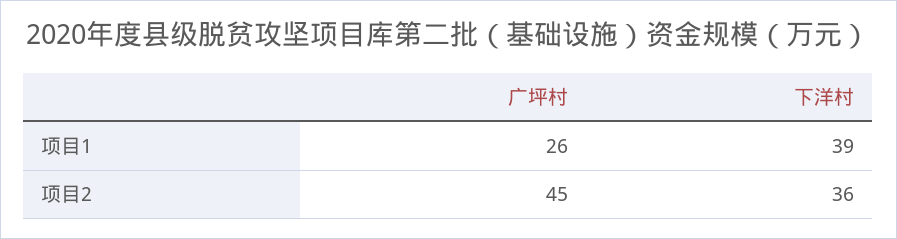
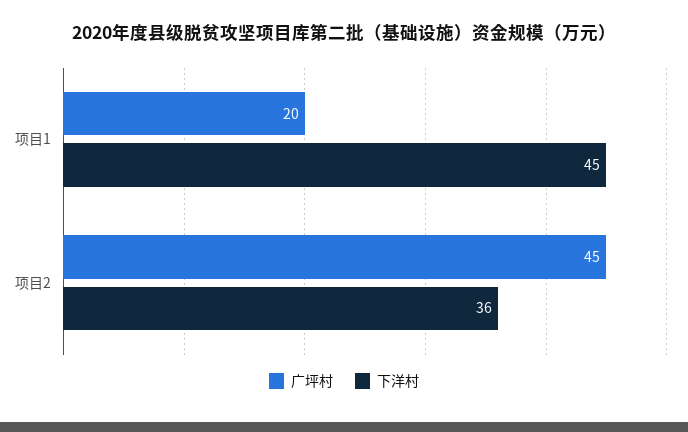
  {
    "广坪村": {
-     "项目1": 26,
+     "项目1": 20,
      "项目2": 45
    },
    "下洋村": {
-     "项目1": 39,
+     "项目1": 45,
      "项目2": 36
    }
  }

